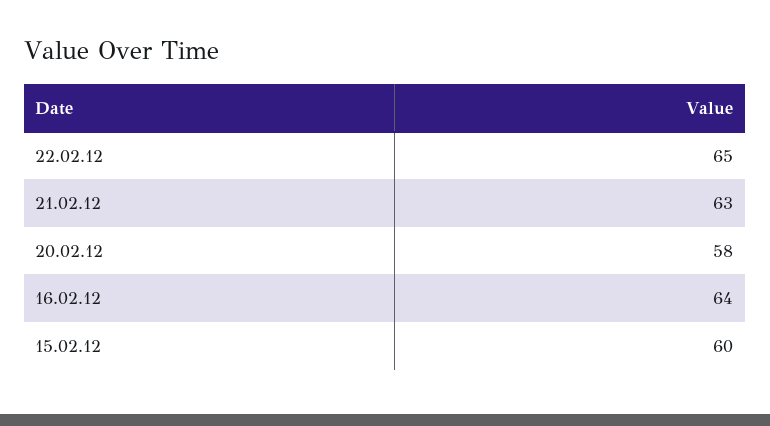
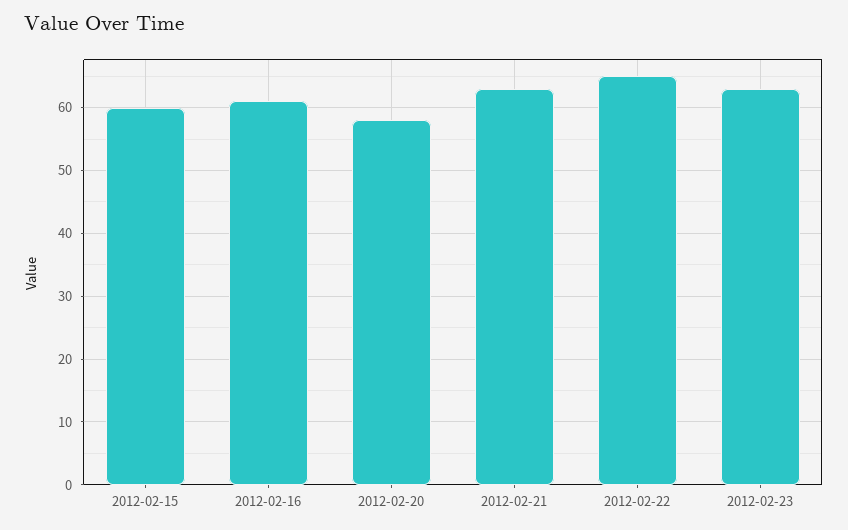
  {
    "22.02.12": 65,
    "21.02.12": 63,
    "20.02.12": 58,
-   "16.02.12": 64,
+   "16.02.12": 61,
-   "15.02.12": 60
+   "15.02.12": 60,
+   "2012-02-23": 63
  }

